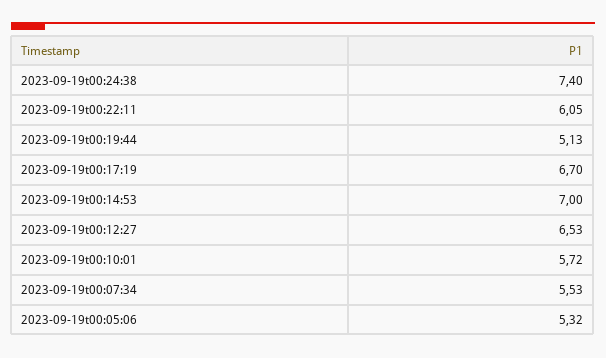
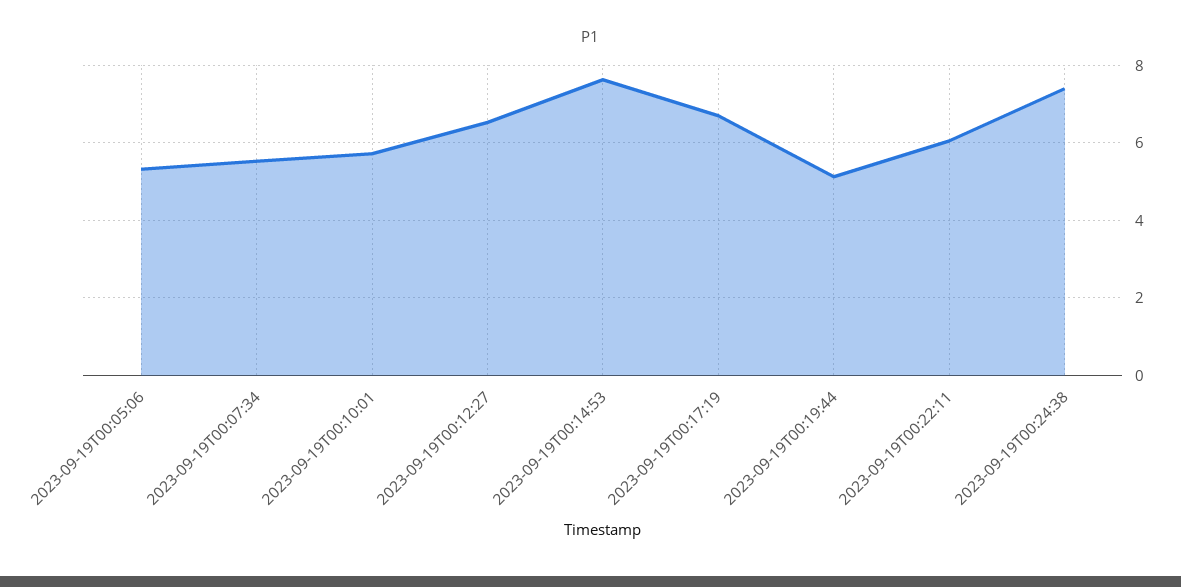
  {
    "2023-09-19t00:24:38": 7.4,
    "2023-09-19t00:22:11": 6.05,
    "2023-09-19t00:19:44": 5.13,
    "2023-09-19t00:17:19": 6.7,
-   "2023-09-19t00:14:53": 7,
+   "2023-09-19t00:14:53": 7.6,
    "2023-09-19t00:12:27": 6.53,
    "2023-09-19t00:10:01": 5.72,
    "2023-09-19t00:07:34": 5.53,
    "2023-09-19t00:05:06": 5.32
  }

